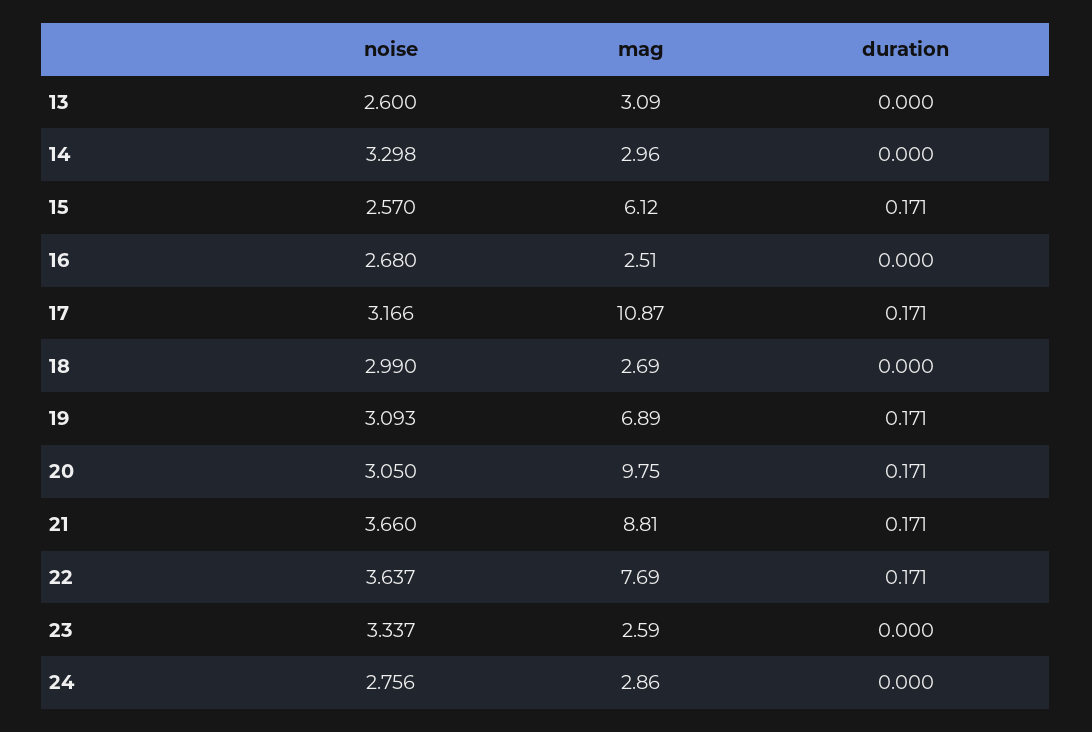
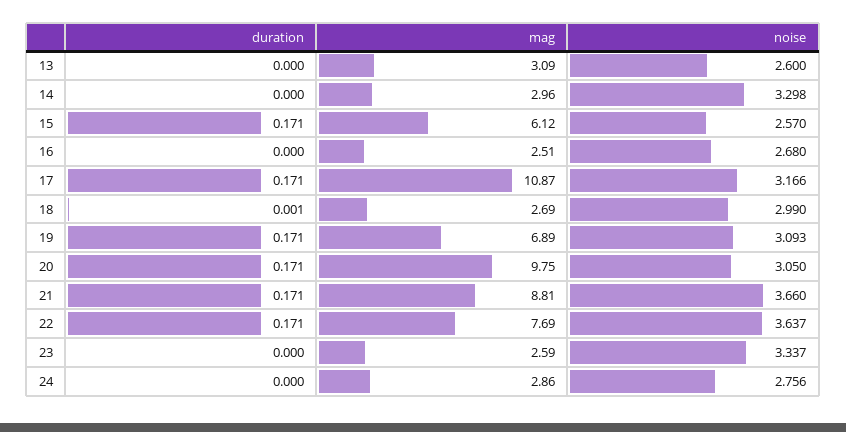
  {
    "noise": {
      "13": 2.6,
      "14": 3.298,
      "15": 2.57,
      "16": 2.68,
      "17": 3.166,
      "18": 2.99,
      "19": 3.093,
      "20": 3.05,
      "21": 3.66,
      "22": 3.637,
      "23": 3.337,
      "24": 2.756
    },
    "mag": {
      "13": 3.09,
      "14": 2.96,
      "15": 6.12,
      "16": 2.51,
      "17": 10.87,
      "18": 2.69,
      "19": 6.89,
      "20": 9.75,
      "21": 8.81,
      "22": 7.69,
      "23": 2.59,
      "24": 2.86
    },
    "duration": {
      "13": 0,
      "14": 0,
      "15": 0.171,
      "16": 0,
      "17": 0.171,
-     "18": 0,
+     "18": 0.001,
      "19": 0.171,
      "20": 0.171,
      "21": 0.171,
      "22": 0.171,
      "23": 0,
      "24": 0
    }
  }

